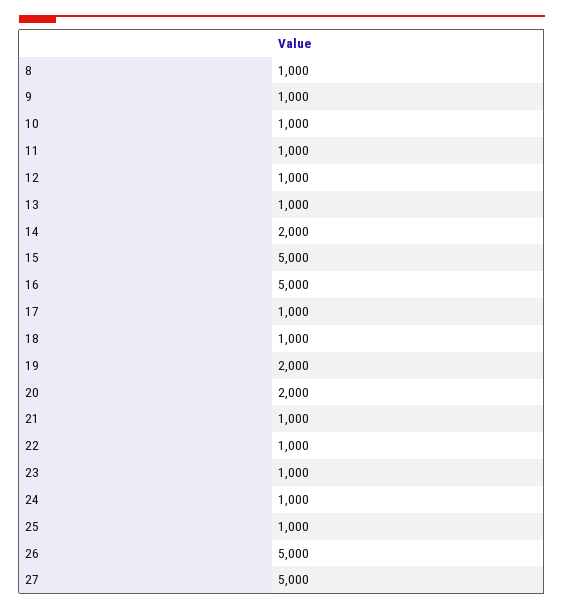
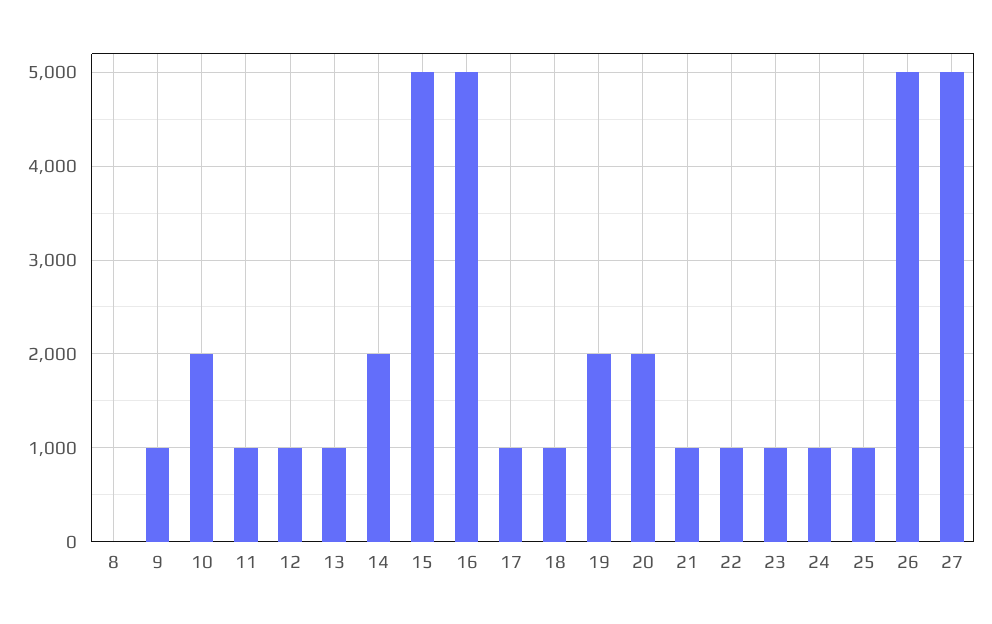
  {
-   "8": 1000,
+   "8": 0,
    "9": 1000,
-   "10": 1000,
+   "10": 2000,
    "11": 1000,
    "12": 1000,
    "13": 1000,
    "14": 2000,
    "15": 5000,
    "16": 5000,
    "17": 1000,
    "18": 1000,
    "19": 2000,
    "20": 2000,
    "21": 1000,
    "22": 1000,
    "23": 1000,
    "24": 1000,
    "25": 1000,
    "26": 5000,
    "27": 5000
  }

